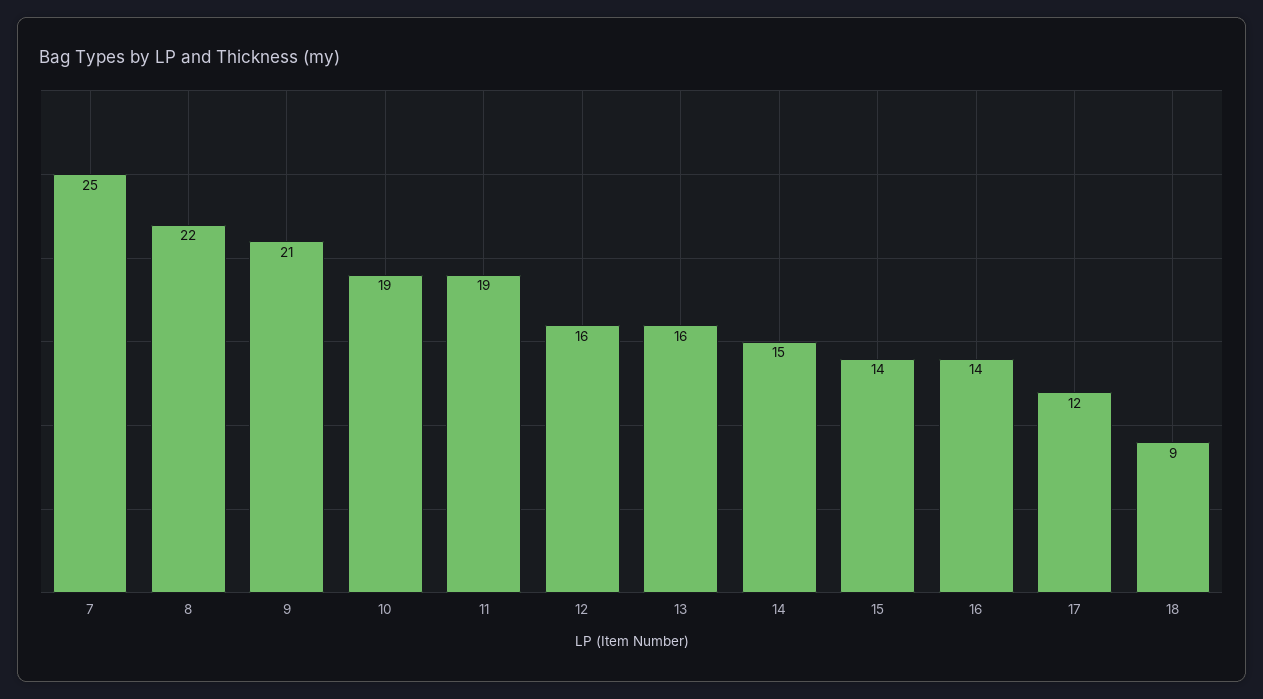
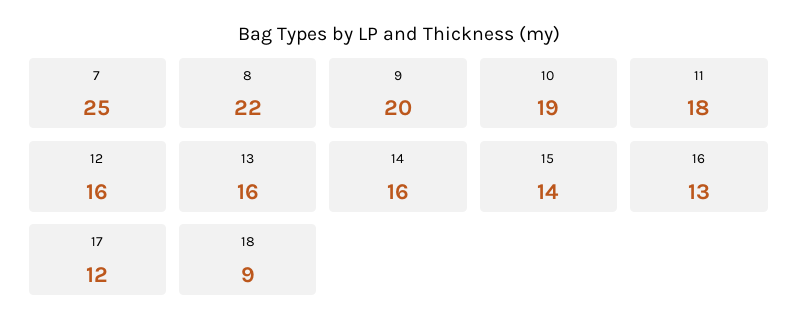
  {
    "7": 25,
    "8": 22,
-   "9": 21,
+   "9": 20,
    "10": 19,
-   "11": 19,
+   "11": 18,
    "12": 16,
    "13": 16,
-   "14": 15,
+   "14": 16,
    "15": 14,
-   "16": 14,
+   "16": 13,
    "17": 12,
    "18": 9
  }

